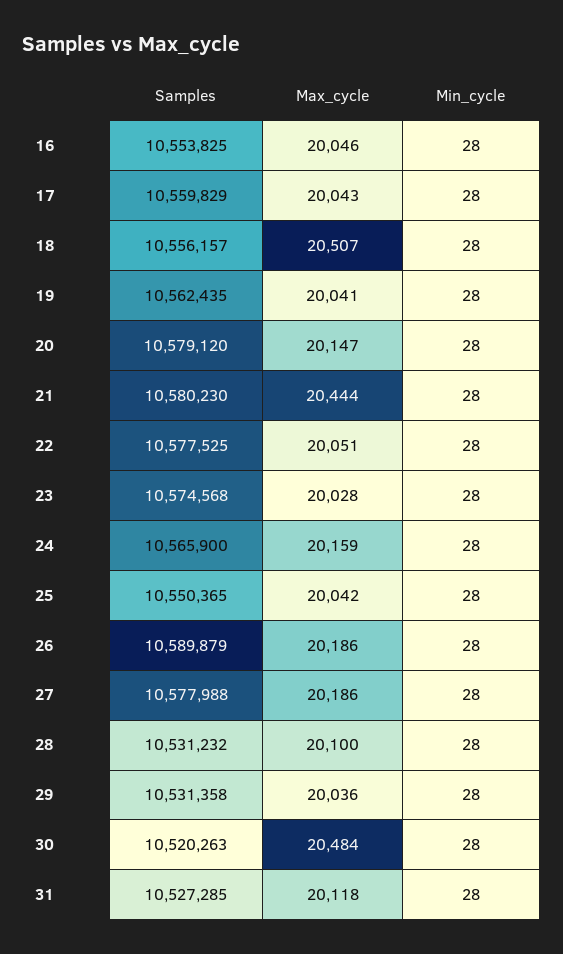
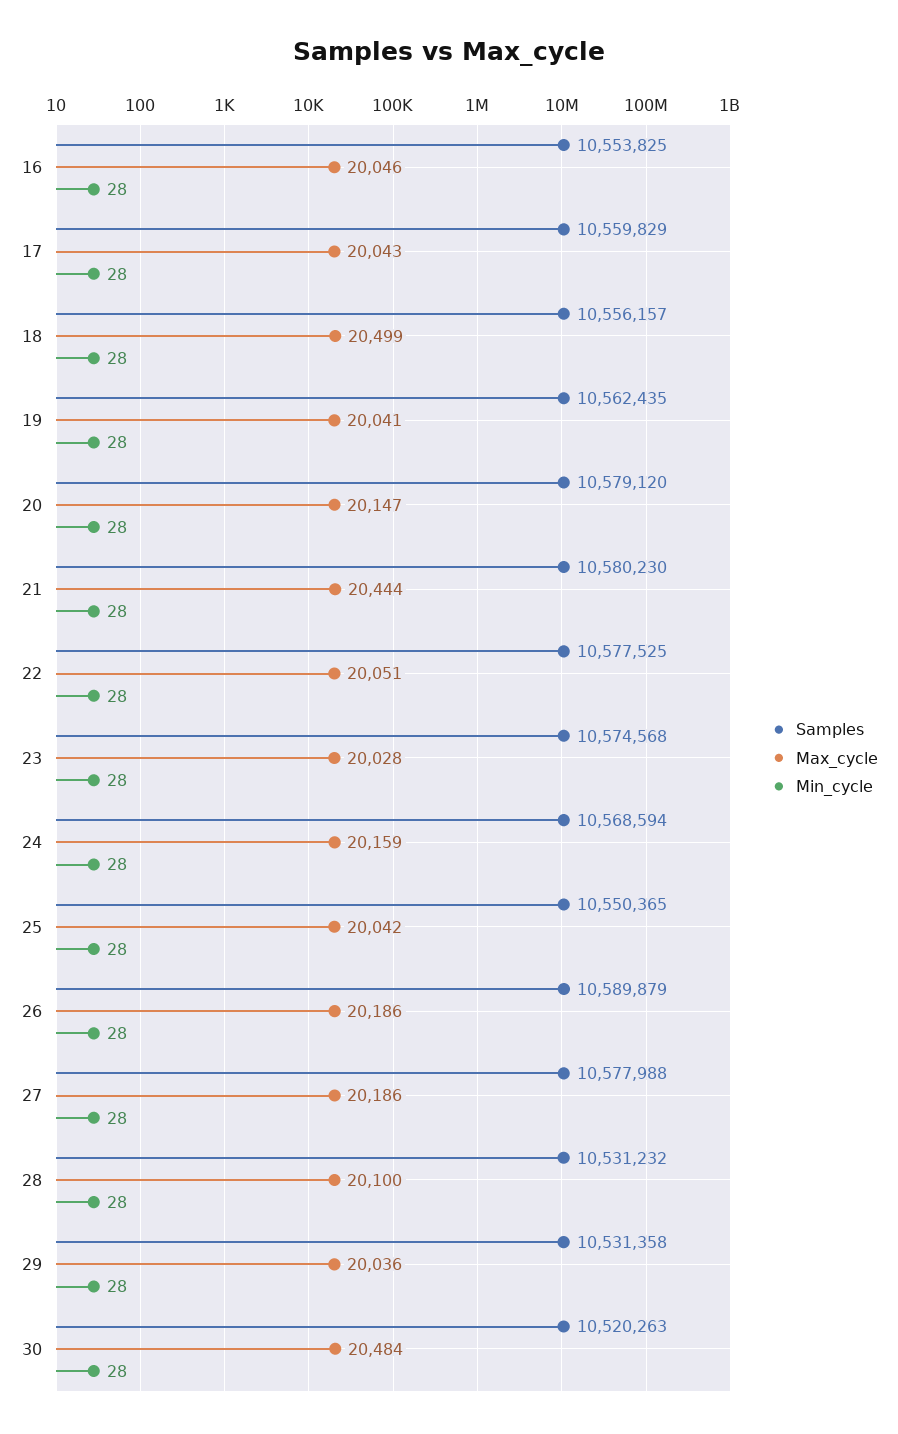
  {
    "Samples": {
      "16": 10553825,
      "17": 10559829,
      "18": 10556157,
      "19": 10562435,
      "20": 10579120,
      "21": 10580230,
      "22": 10577525,
      "23": 10574568,
-     "24": 10565900,
+     "24": 10568594,
      "25": 10550365,
      "26": 10589879,
      "27": 10577988,
      "28": 10531232,
      "29": 10531358,
-     "30": 10520263,
+     "30": 10520263
-     "31": 10527285
    },
    "Max_cycle": {
      "16": 20046,
      "17": 20043,
-     "18": 20507,
+     "18": 20499,
      "19": 20041,
      "20": 20147,
      "21": 20444,
      "22": 20051,
      "23": 20028,
      "24": 20159,
      "25": 20042,
      "26": 20186,
      "27": 20186,
      "28": 20100,
      "29": 20036,
-     "30": 20484,
+     "30": 20484
-     "31": 20118
    },
    "Min_cycle": {
      "16": 28,
      "17": 28,
      "18": 28,
      "19": 28,
      "20": 28,
      "21": 28,
      "22": 28,
      "23": 28,
      "24": 28,
      "25": 28,
      "26": 28,
      "27": 28,
      "28": 28,
      "29": 28,
-     "30": 28,
+     "30": 28
-     "31": 28
    }
  }

